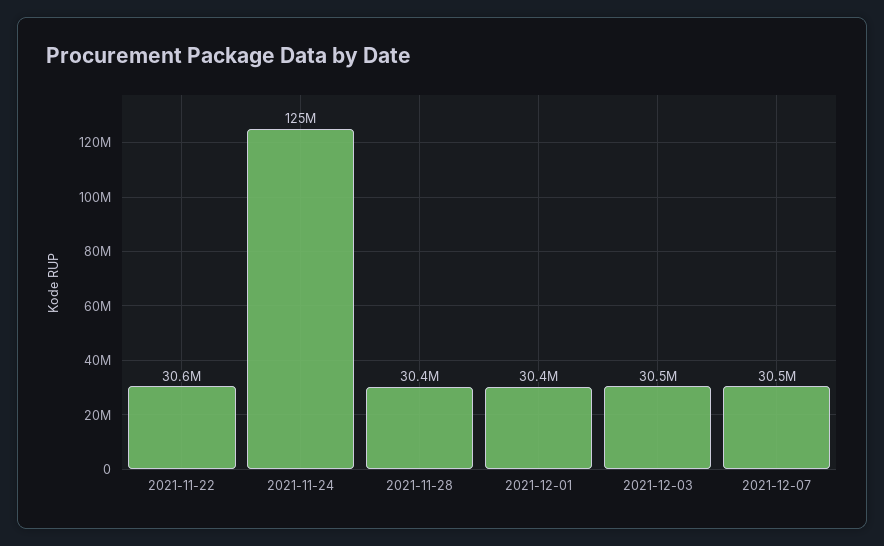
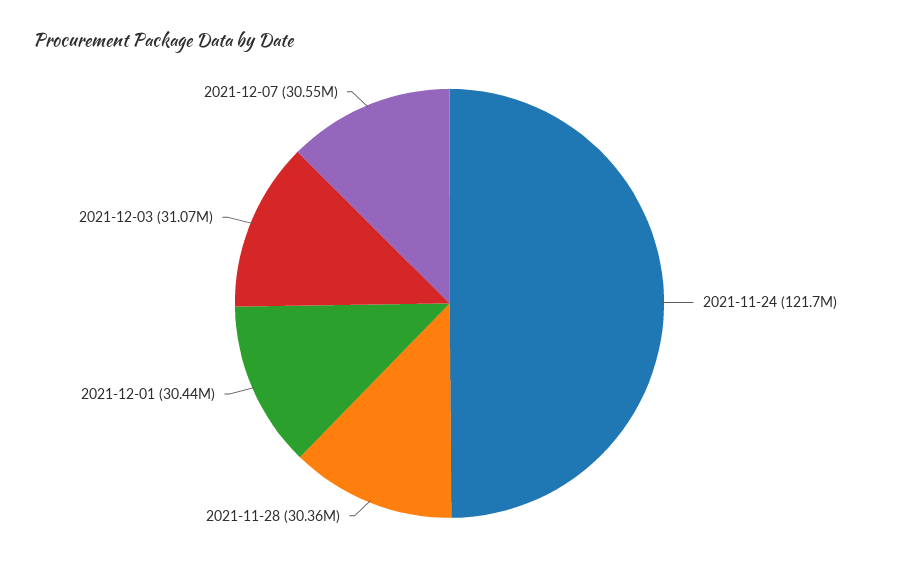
  {
-   "2021-11-22": 30600000,
-   "2021-11-24": 125000000,
+   "2021-11-24": 121700000,
    "2021-11-28": 30360000,
    "2021-12-01": 30440000,
-   "2021-12-03": 30500000,
+   "2021-12-03": 31070000,
    "2021-12-07": 30550000
  }

